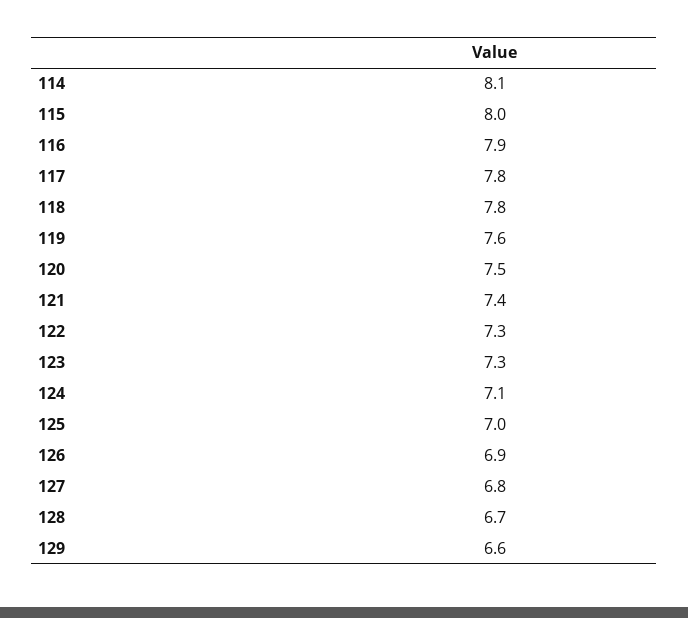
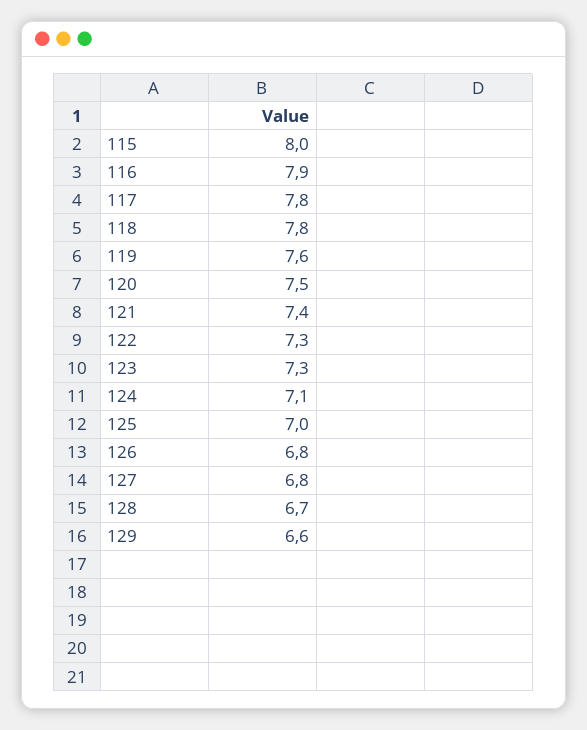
  {
-   "114": 8.1,
    "115": 8,
    "116": 7.9,
    "117": 7.8,
    "118": 7.8,
    "119": 7.6,
    "120": 7.5,
    "121": 7.4,
    "122": 7.3,
    "123": 7.3,
    "124": 7.1,
    "125": 7,
-   "126": 6.9,
+   "126": 6.8,
    "127": 6.8,
    "128": 6.7,
    "129": 6.6
  }

